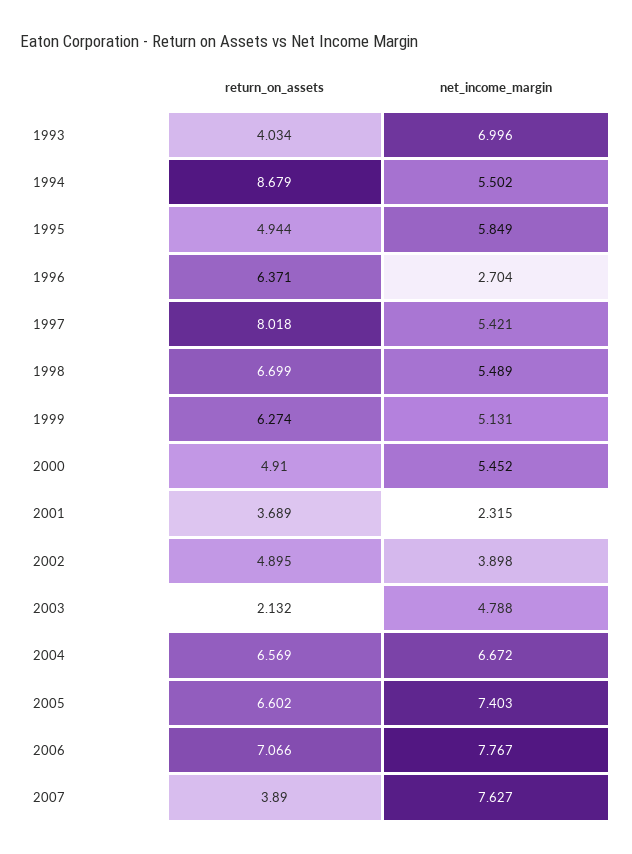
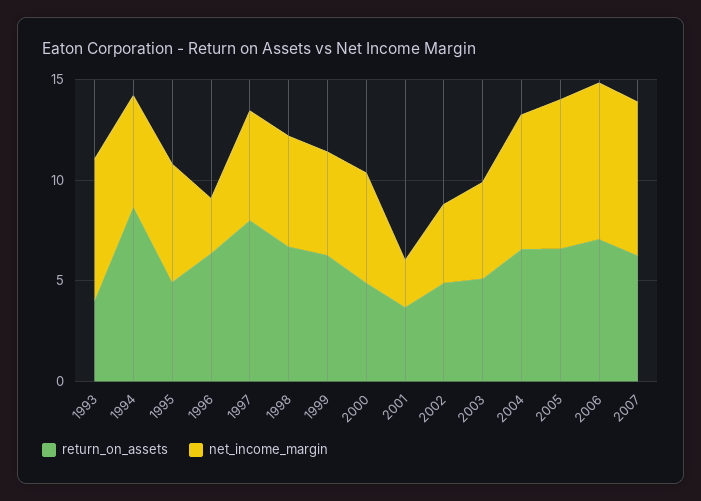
  {
    "return_on_assets": {
      "1993": 4.034,
      "1994": 8.679,
      "1995": 4.944,
      "1996": 6.371,
      "1997": 8.018,
      "1998": 6.699,
      "1999": 6.274,
      "2000": 4.91,
      "2001": 3.689,
      "2002": 4.895,
-     "2003": 2.132,
+     "2003": 5,
      "2004": 6.569,
      "2005": 6.602,
      "2006": 7.066,
-     "2007": 3.89
+     "2007": 6
    },
    "net_income_margin": {
      "1993": 6.996,
      "1994": 5.502,
      "1995": 5.849,
      "1996": 2.704,
      "1997": 5.421,
      "1998": 5.489,
      "1999": 5.131,
      "2000": 5.452,
      "2001": 2.315,
      "2002": 3.898,
      "2003": 4.788,
      "2004": 6.672,
      "2005": 7.403,
      "2006": 7.767,
      "2007": 7.627
    }
  }

